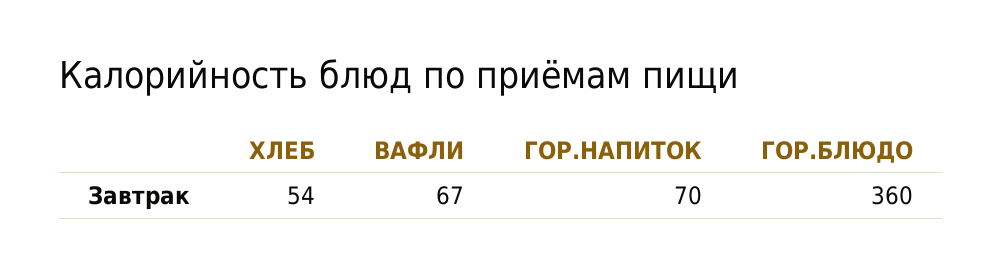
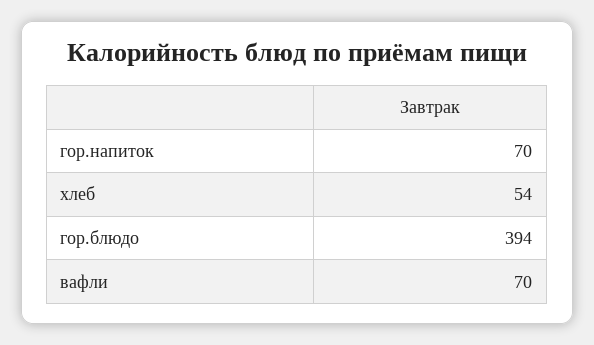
  {
    "ХЛЕБ": 54,
-   "ВАФЛИ": 67,
+   "ВАФЛИ": 70,
    "ГОР.НАПИТОК": 70,
-   "ГОР.БЛЮДО": 360
+   "ГОР.БЛЮДО": 394
  }

